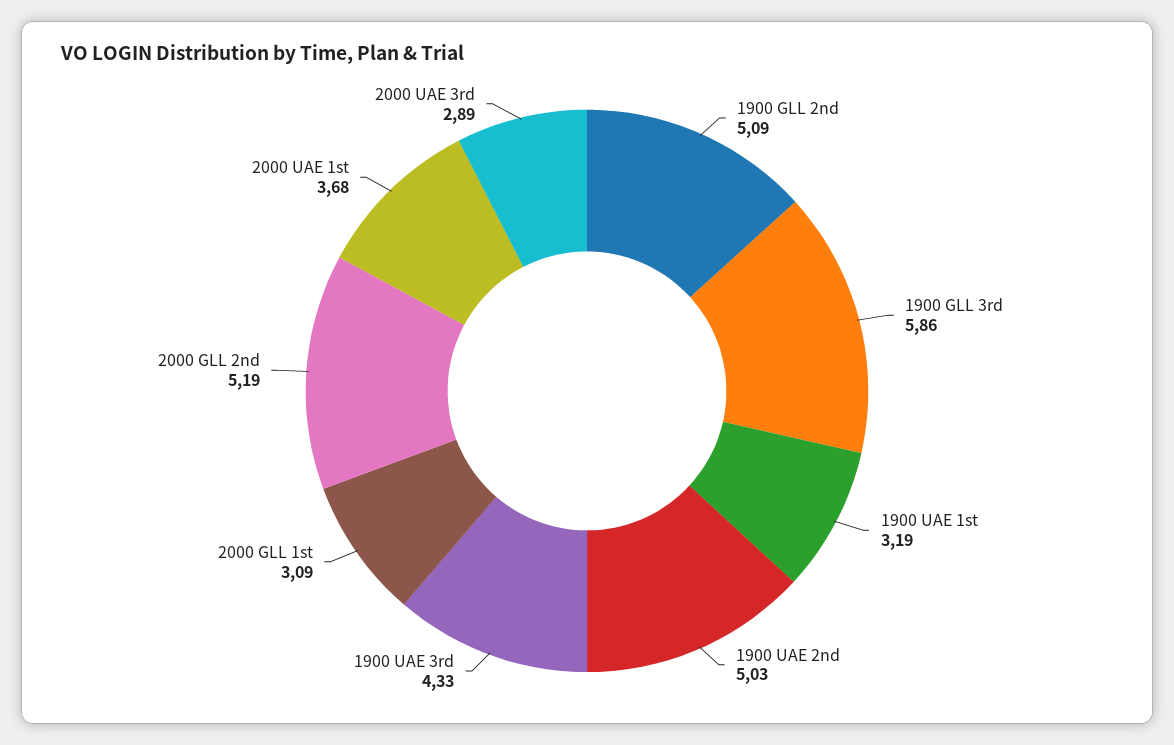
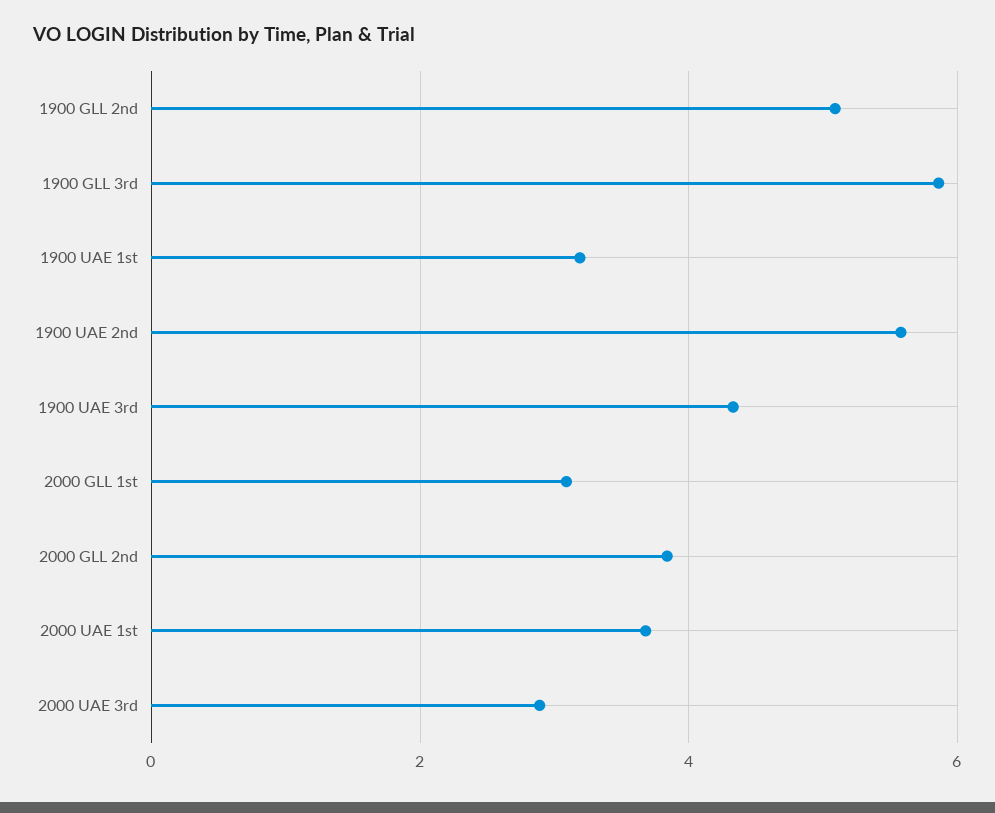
  {
    "1900 GLL 2nd": 5.09,
    "1900 GLL 3rd": 5.86,
    "1900 UAE 1st": 3.19,
-   "1900 UAE 2nd": 5.03,
+   "1900 UAE 2nd": 5.6,
    "1900 UAE 3rd": 4.33,
    "2000 GLL 1st": 3.09,
-   "2000 GLL 2nd": 5.19,
+   "2000 GLL 2nd": 3.8,
    "2000 UAE 1st": 3.68,
    "2000 UAE 3rd": 2.89
  }

